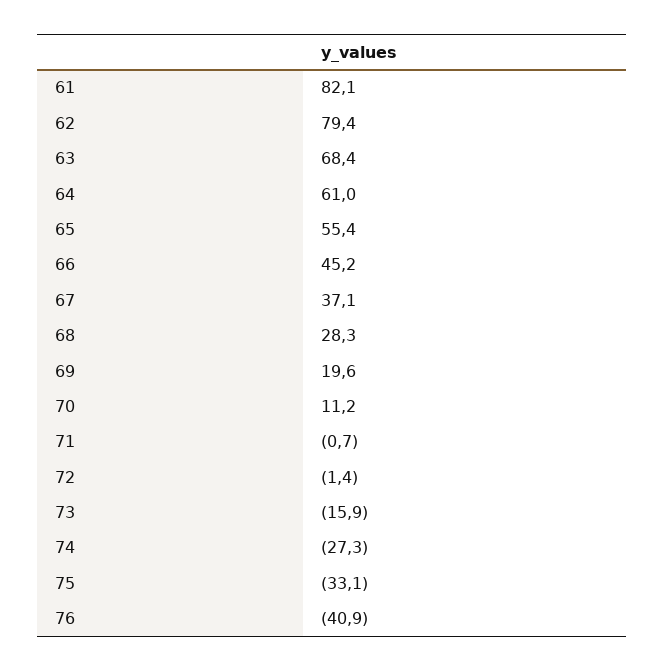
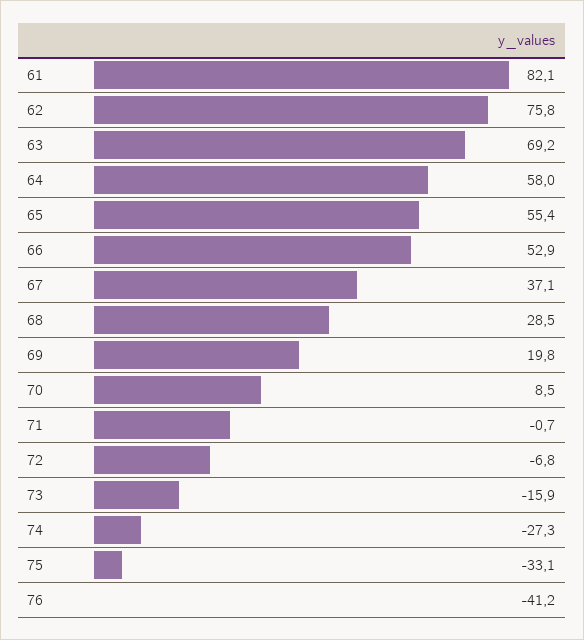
  {
    "61": 82.1,
-   "62": 79.4,
+   "62": 75.8,
-   "63": 68.4,
+   "63": 69.2,
-   "64": 61,
+   "64": 58,
    "65": 55.4,
-   "66": 45.2,
+   "66": 52.9,
    "67": 37.1,
-   "68": 28.3,
+   "68": 28.5,
-   "69": 19.6,
+   "69": 19.8,
-   "70": 11.2,
+   "70": 8.5,
    "71": -0.7,
-   "72": -1.4,
+   "72": -6.8,
    "73": -15.9,
    "74": -27.3,
    "75": -33.1,
-   "76": -40.9
+   "76": -41.2
  }

